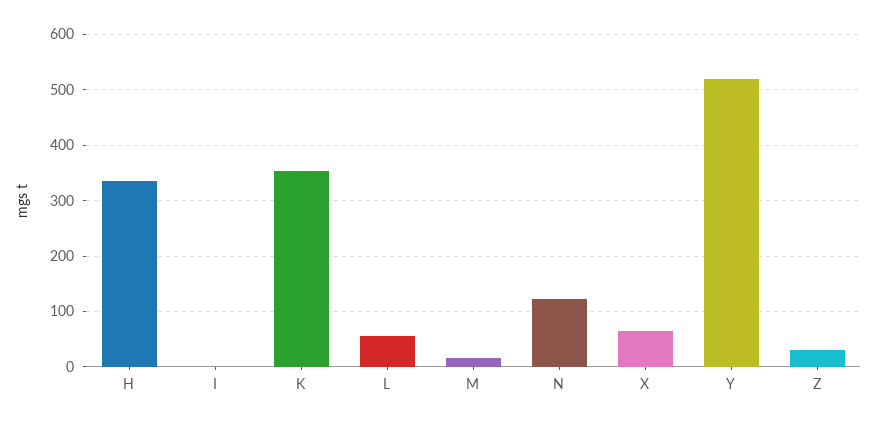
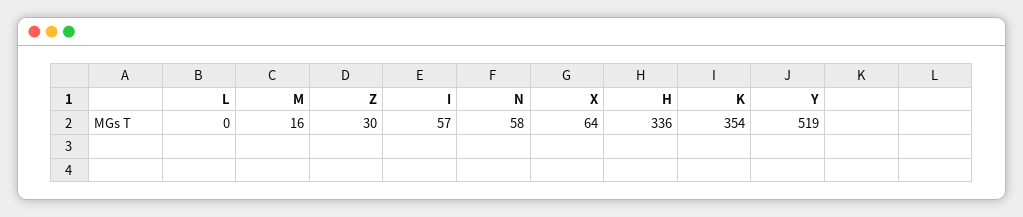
  {
    "H": 336,
-   "I": 0,
+   "I": 57,
    "K": 354,
-   "L": 60,
+   "L": 0,
    "M": 16,
-   "N": 120,
+   "N": 58,
    "X": 64,
    "Y": 519,
    "Z": 30
  }

